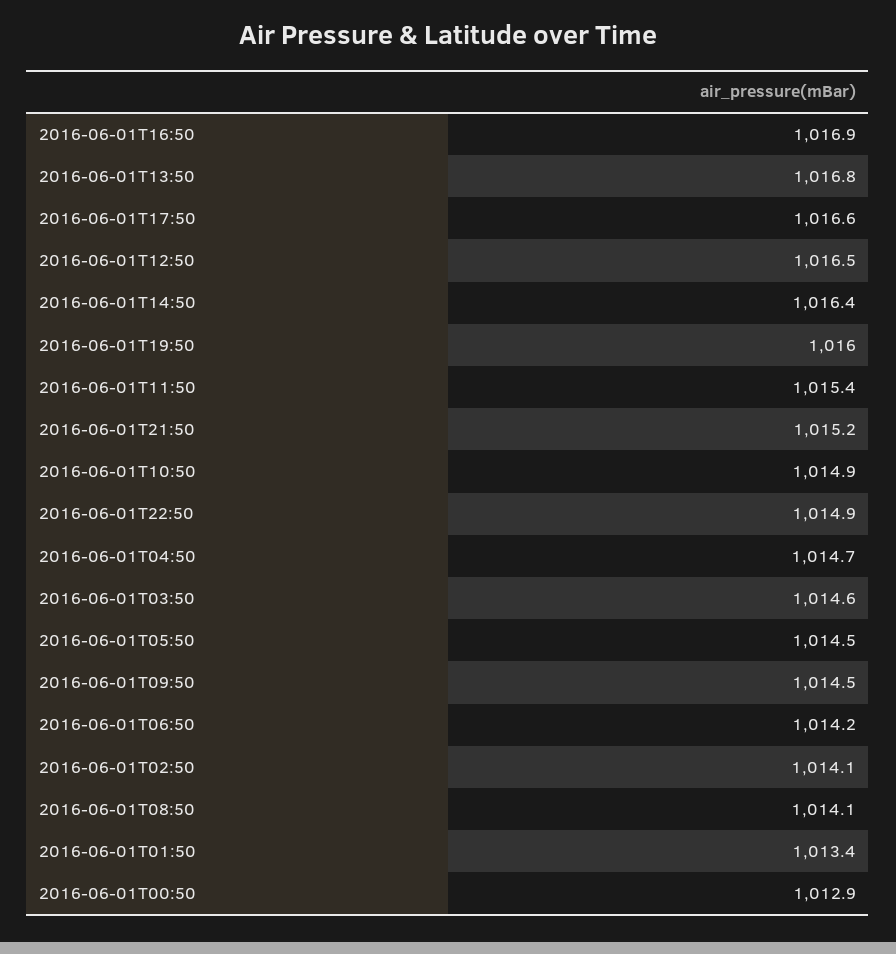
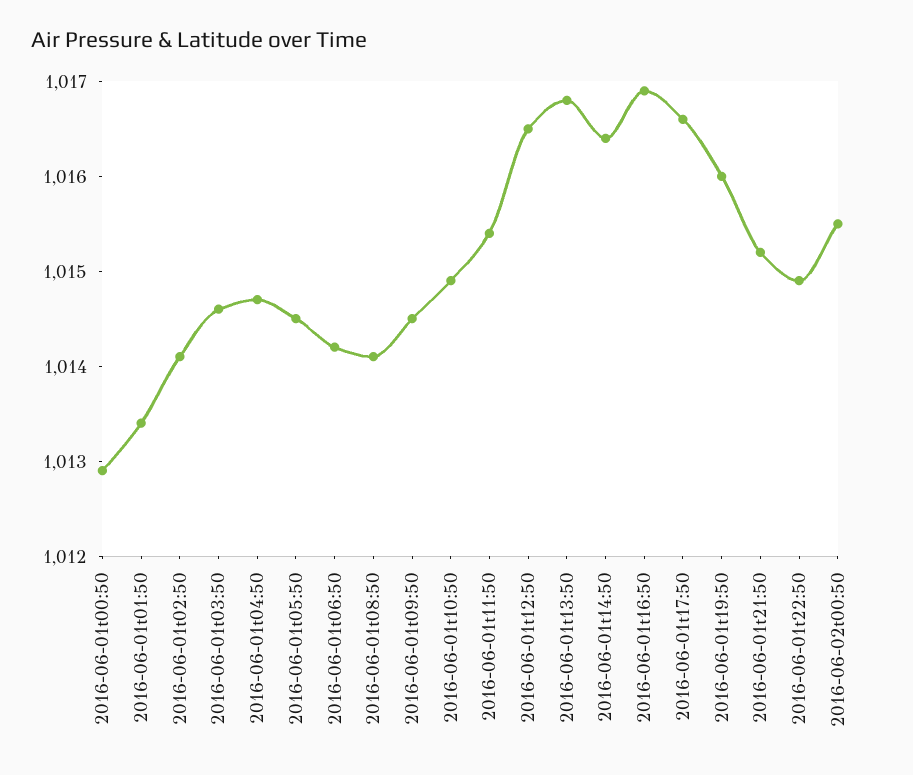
  {
    "2016-06-01T16:50": 1016.9,
    "2016-06-01T13:50": 1016.8,
    "2016-06-01T17:50": 1016.6,
    "2016-06-01T12:50": 1016.5,
    "2016-06-01T14:50": 1016.4,
    "2016-06-01T19:50": 1016,
    "2016-06-01T11:50": 1015.4,
    "2016-06-01T21:50": 1015.2,
    "2016-06-01T10:50": 1014.9,
    "2016-06-01T22:50": 1014.9,
    "2016-06-01T04:50": 1014.7,
    "2016-06-01T03:50": 1014.6,
    "2016-06-01T05:50": 1014.5,
    "2016-06-01T09:50": 1014.5,
    "2016-06-01T06:50": 1014.2,
    "2016-06-01T02:50": 1014.1,
    "2016-06-01T08:50": 1014.1,
    "2016-06-01T01:50": 1013.4,
-   "2016-06-01T00:50": 1012.9
+   "2016-06-01T00:50": 1012.9,
+   "2016-06-02t00:50": 1015.5
  }

